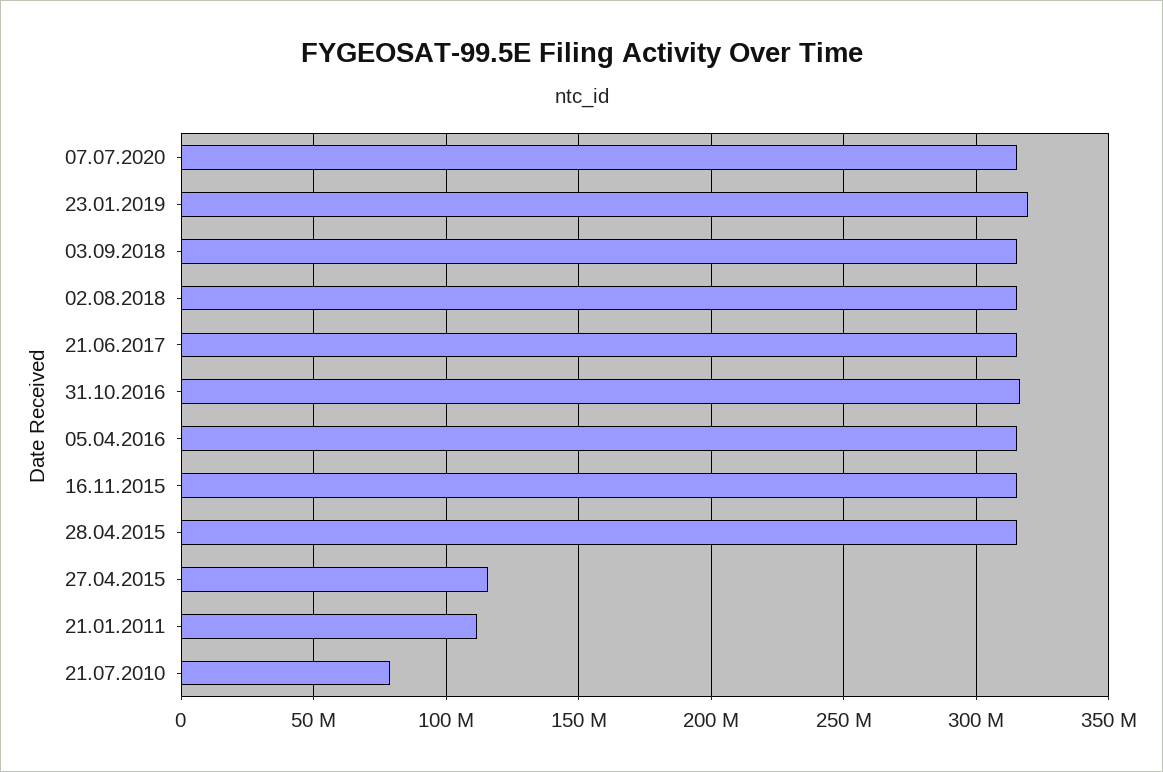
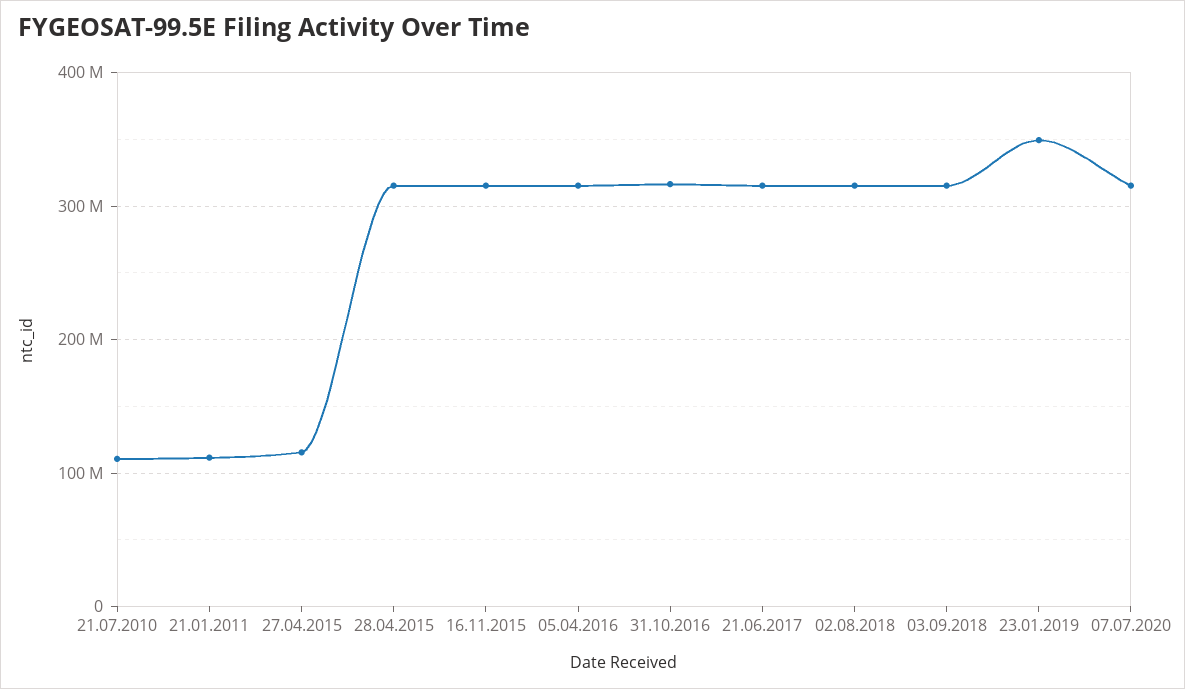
  {
    "07.07.2020": 315000000,
-   "23.01.2019": 320000000,
+   "23.01.2019": 350000000,
    "03.09.2018": 315000000,
    "02.08.2018": 315000000,
    "21.06.2017": 315000000,
    "31.10.2016": 315000000,
    "05.04.2016": 315000000,
    "16.11.2015": 315000000,
    "28.04.2015": 315000000,
    "27.04.2015": 115000000,
    "21.01.2011": 110000000,
-   "21.07.2010": 80000000
+   "21.07.2010": 110000000
  }

